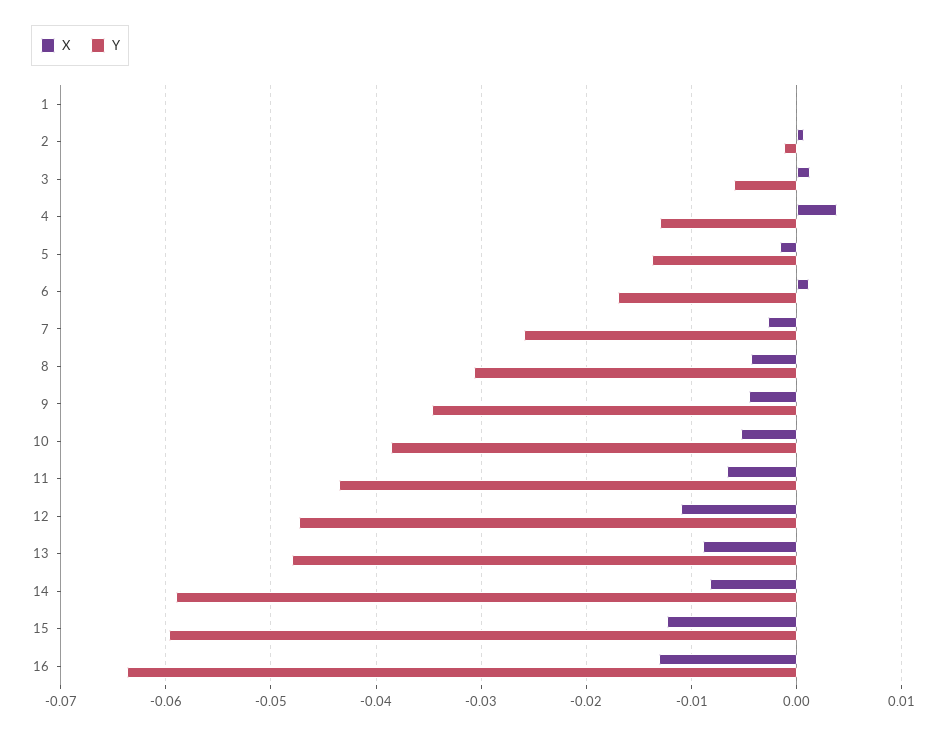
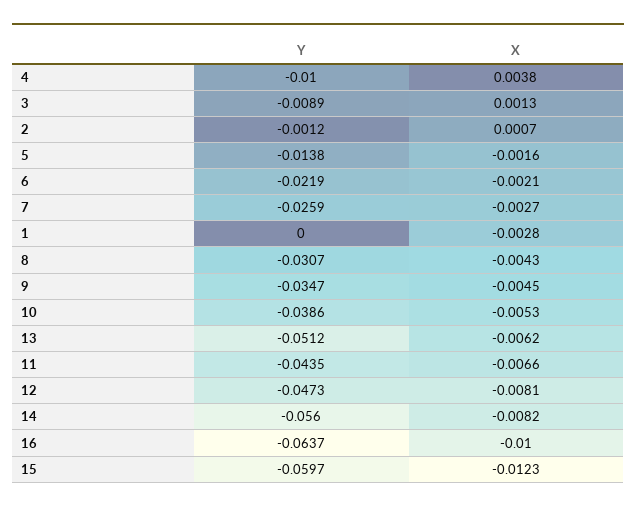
  {
    "X": {
-     "1": 0,
+     "1": -0.0028,
      "2": 0.0007,
      "3": 0.0013,
      "4": 0.0038,
      "5": -0.0016,
-     "6": 0.001,
+     "6": -0.0021,
      "7": -0.0027,
      "8": -0.0043,
      "9": -0.0045,
      "10": -0.0053,
      "11": -0.0066,
-     "12": -0.011,
+     "12": -0.0081,
-     "13": -0.009,
+     "13": -0.0062,
      "14": -0.0082,
      "15": -0.0123,
-     "16": -0.013
+     "16": -0.01
    },
    "Y": {
      "1": 0,
      "2": -0.0012,
-     "3": -0.006,
+     "3": -0.0089,
-     "4": -0.013,
+     "4": -0.01,
      "5": -0.0138,
-     "6": -0.017,
+     "6": -0.0219,
      "7": -0.0259,
      "8": -0.0307,
      "9": -0.0347,
      "10": -0.0386,
      "11": -0.0435,
      "12": -0.0473,
-     "13": -0.048,
+     "13": -0.0512,
-     "14": -0.059,
+     "14": -0.056,
      "15": -0.0597,
      "16": -0.0637
    }
  }

